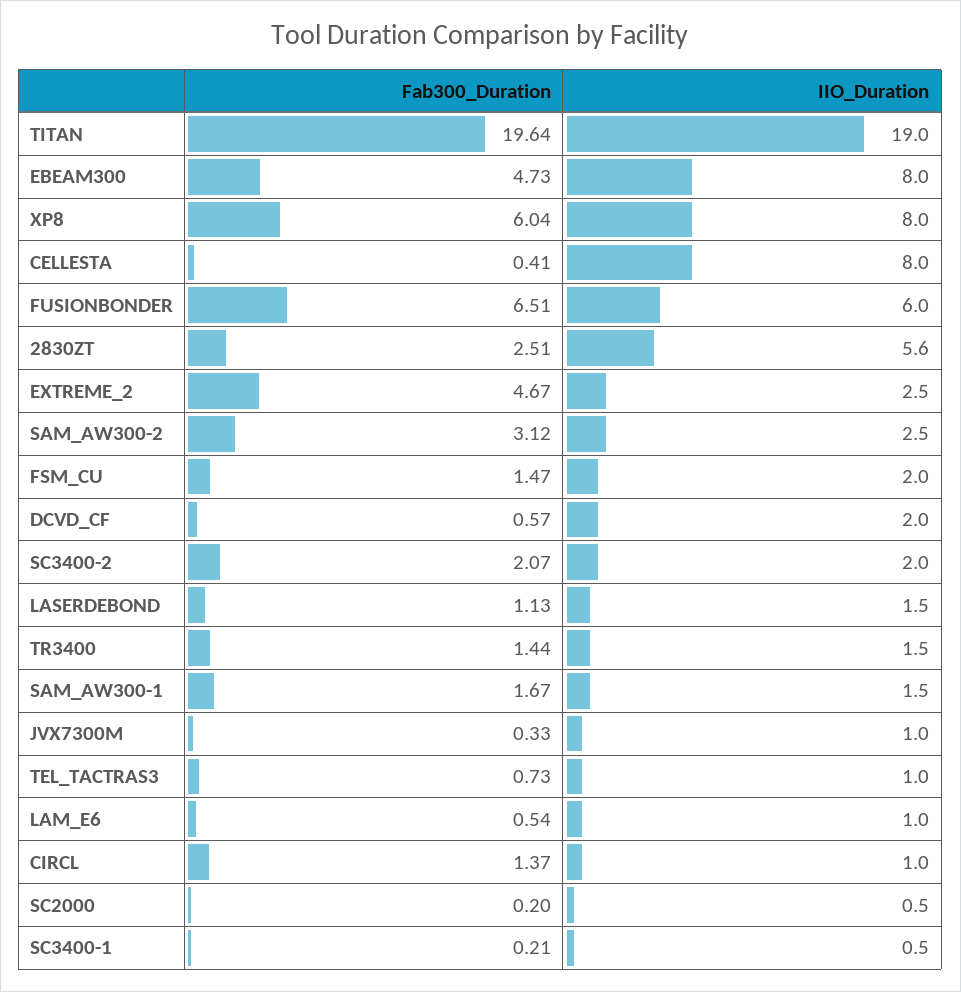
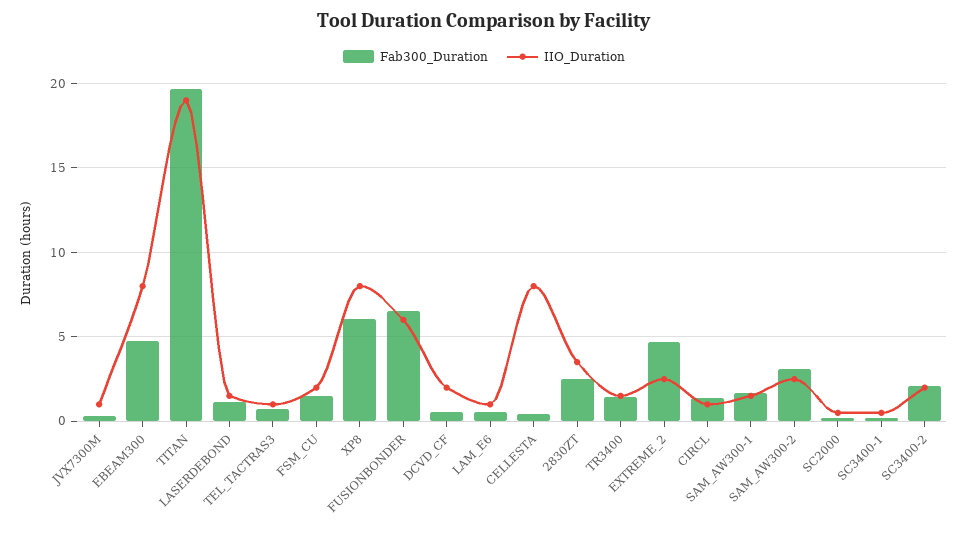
  {
    "Fab300_Duration": {
      "TITAN": 19.64,
      "EBEAM300": 4.73,
      "XP8": 6.04,
      "CELLESTA": 0.41,
      "FUSIONBONDER": 6.51,
      "2830ZT": 2.51,
      "EXTREME_2": 4.67,
      "SAM_AW300-2": 3.12,
      "FSM_CU": 1.47,
      "DCVD_CF": 0.57,
      "SC3400-2": 2.07,
      "LASERDEBOND": 1.13,
      "TR3400": 1.44,
      "SAM_AW300-1": 1.67,
      "JVX7300M": 0.33,
      "TEL_TACTRAS3": 0.73,
      "LAM_E6": 0.54,
      "CIRCL": 1.37,
      "SC2000": 0.2,
      "SC3400-1": 0.21
    },
    "IIO_Duration": {
      "TITAN": 19,
      "EBEAM300": 8,
      "XP8": 8,
      "CELLESTA": 8,
      "FUSIONBONDER": 6,
-     "2830ZT": 5.6,
+     "2830ZT": 3.5,
      "EXTREME_2": 2.5,
      "SAM_AW300-2": 2.5,
      "FSM_CU": 2,
      "DCVD_CF": 2,
      "SC3400-2": 2,
      "LASERDEBOND": 1.5,
      "TR3400": 1.5,
      "SAM_AW300-1": 1.5,
      "JVX7300M": 1,
      "TEL_TACTRAS3": 1,
      "LAM_E6": 1,
      "CIRCL": 1,
      "SC2000": 0.5,
      "SC3400-1": 0.5
    }
  }

